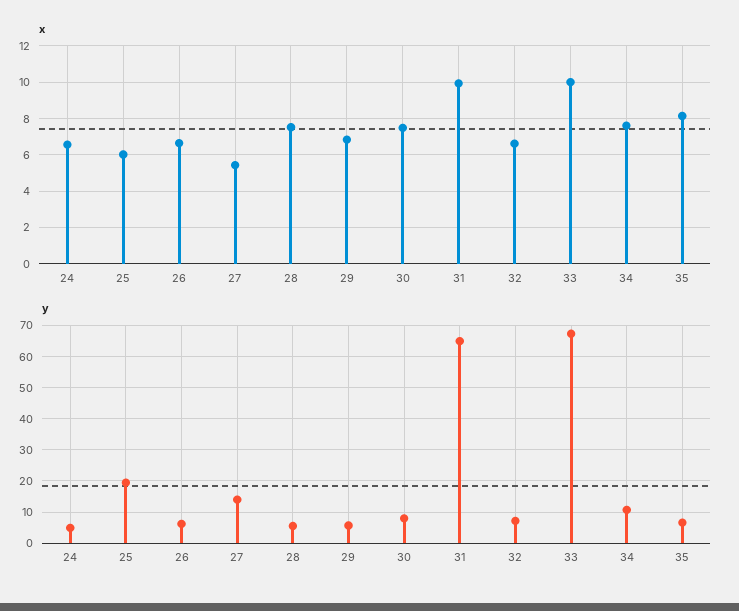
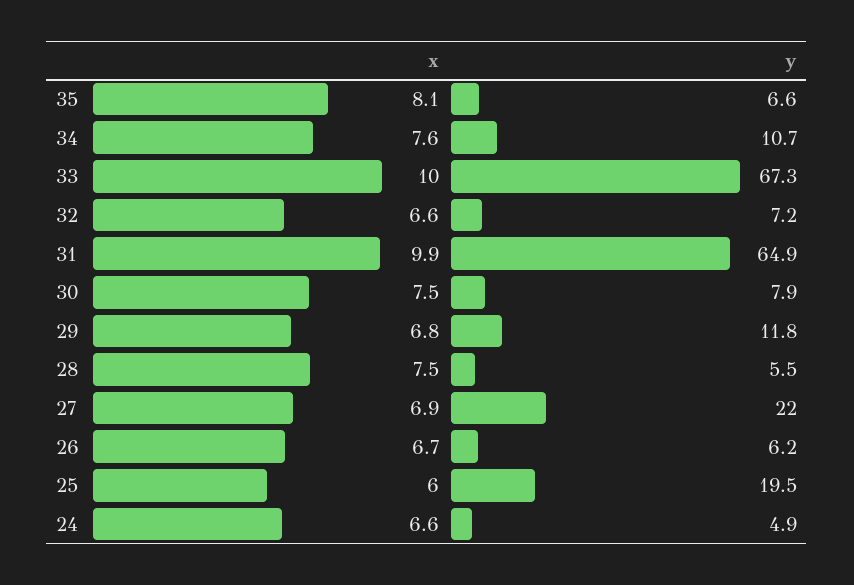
  {
    "x": {
      "24": 6.6,
      "25": 6,
      "26": 6.7,
-     "27": 5.5,
+     "27": 6.9,
      "28": 7.5,
      "29": 6.8,
      "30": 7.5,
      "31": 9.9,
      "32": 6.6,
      "33": 10,
      "34": 7.6,
      "35": 8.1
    },
    "y": {
      "24": 4.9,
      "25": 19.5,
      "26": 6.2,
-     "27": 14,
+     "27": 22,
      "28": 5.5,
-     "29": 6,
+     "29": 11.8,
      "30": 7.9,
      "31": 64.9,
      "32": 7.2,
      "33": 67.3,
      "34": 10.7,
      "35": 6.6
    }
  }

